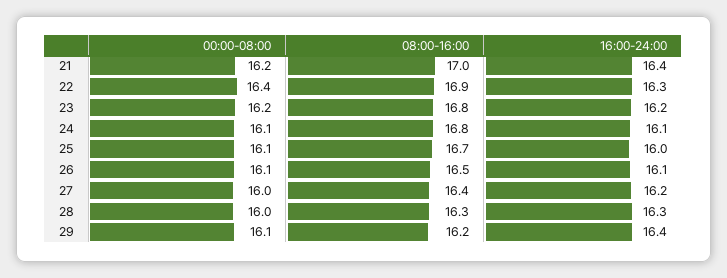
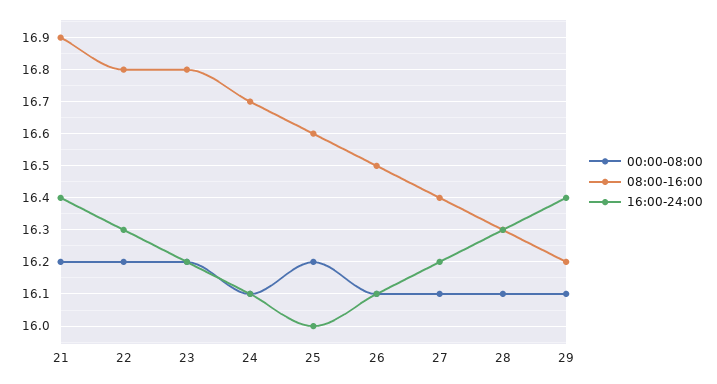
  {
    "00:00-08:00": {
      "21": 16.2,
-     "22": 16.4,
+     "22": 16.2,
      "23": 16.2,
      "24": 16.1,
-     "25": 16.1,
+     "25": 16.2,
      "26": 16.1,
-     "27": 16,
+     "27": 16.1,
-     "28": 16,
+     "28": 16.1,
      "29": 16.1
    },
    "08:00-16:00": {
-     "21": 17,
+     "21": 16.9,
-     "22": 16.9,
+     "22": 16.8,
      "23": 16.8,
-     "24": 16.8,
+     "24": 16.7,
-     "25": 16.7,
+     "25": 16.6,
      "26": 16.5,
      "27": 16.4,
      "28": 16.3,
      "29": 16.2
    },
    "16:00-24:00": {
      "21": 16.4,
      "22": 16.3,
      "23": 16.2,
      "24": 16.1,
      "25": 16,
      "26": 16.1,
      "27": 16.2,
      "28": 16.3,
      "29": 16.4
    }
  }

